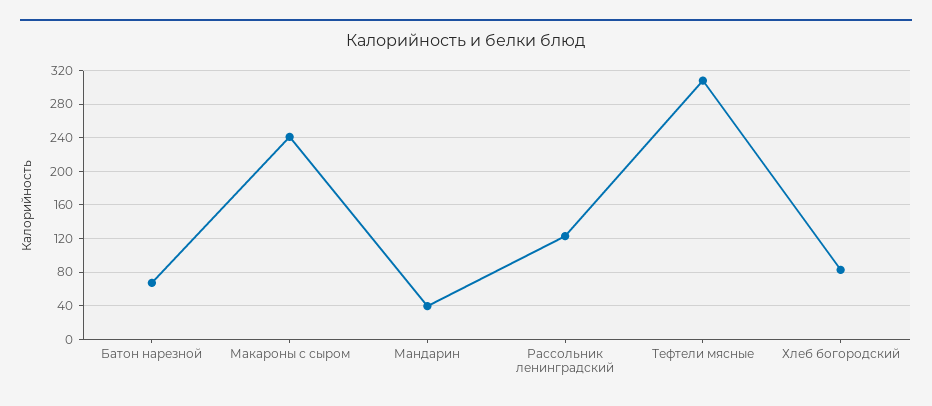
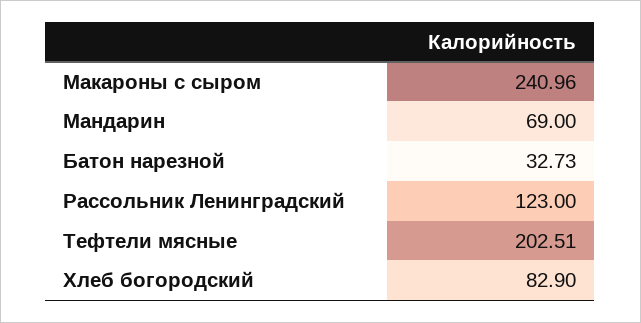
  {
-   "Батон нарезной": 70,
+   "Батон нарезной": 32.73,
    "Макароны с сыром": 240.96,
-   "Мандарин": 40,
+   "Мандарин": 69,
    "Рассольник ленинградский": 123,
-   "Тефтели мясные": 310,
+   "Тефтели мясные": 202.51,
    "Хлеб богородский": 82.9
  }

